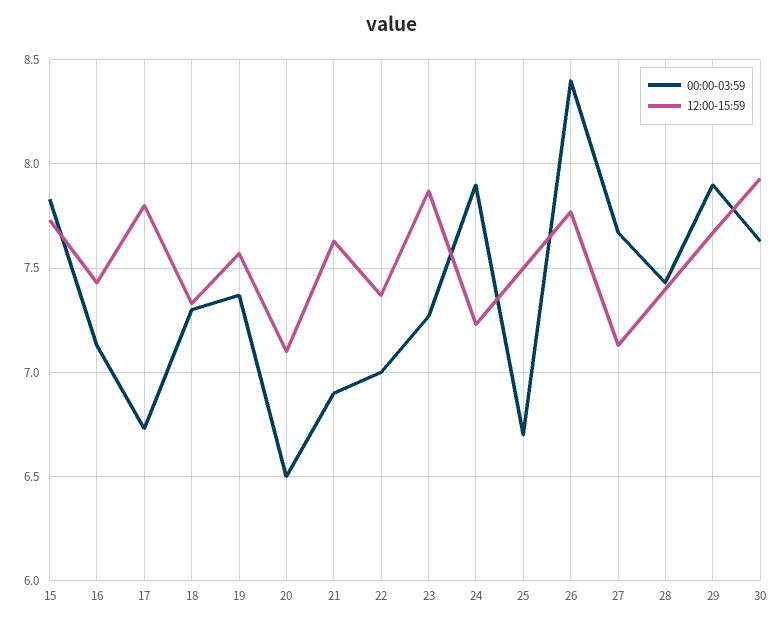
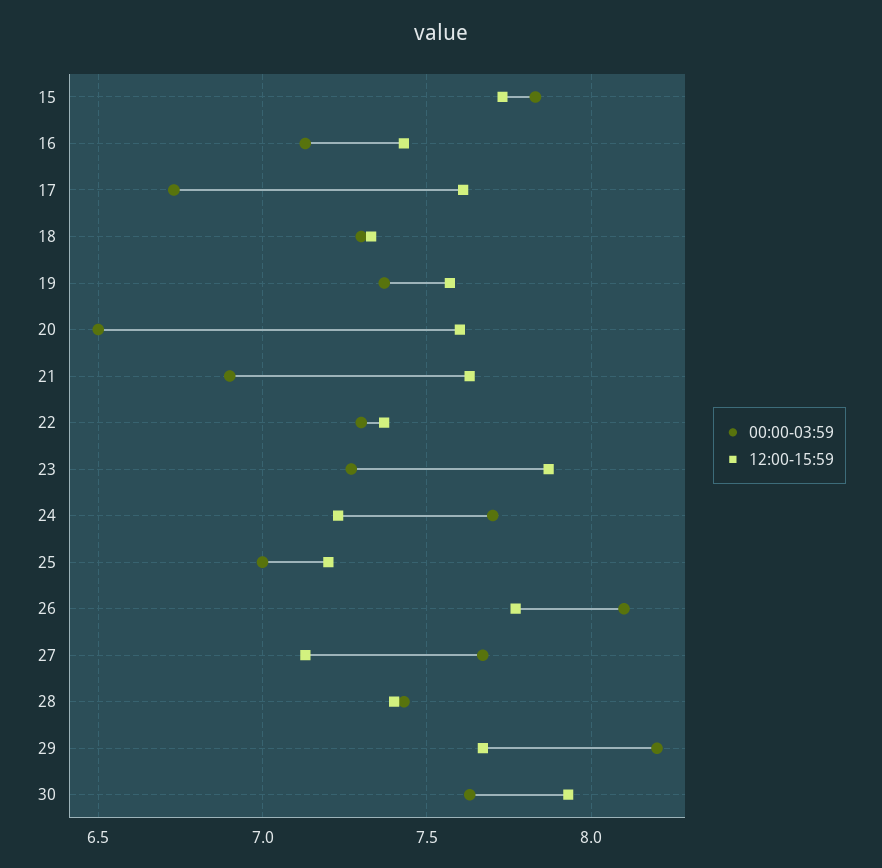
  {
    "00:00-03:59": {
      "15": 7.85,
      "16": 7.15,
      "17": 6.75,
      "18": 7.3,
      "19": 7.35,
      "20": 6.5,
      "21": 6.9,
-     "22": 7,
+     "22": 7.3,
      "23": 7.25,
-     "24": 7.9,
+     "24": 7.7,
-     "25": 6.7,
+     "25": 7,
-     "26": 8.4,
+     "26": 8.1,
      "27": 7.65,
      "28": 7.45,
-     "29": 7.9,
+     "29": 8.2,
      "30": 7.65
    },
    "12:00-15:59": {
      "15": 7.75,
      "16": 7.45,
-     "17": 7.8,
+     "17": 7.6,
      "18": 7.35,
      "19": 7.55,
-     "20": 7.1,
+     "20": 7.6,
      "21": 7.65,
      "22": 7.35,
      "23": 7.85,
      "24": 7.25,
-     "25": 7.5,
+     "25": 7.2,
      "26": 7.75,
      "27": 7.15,
      "28": 7.4,
      "29": 7.65,
      "30": 7.95
    }
  }

